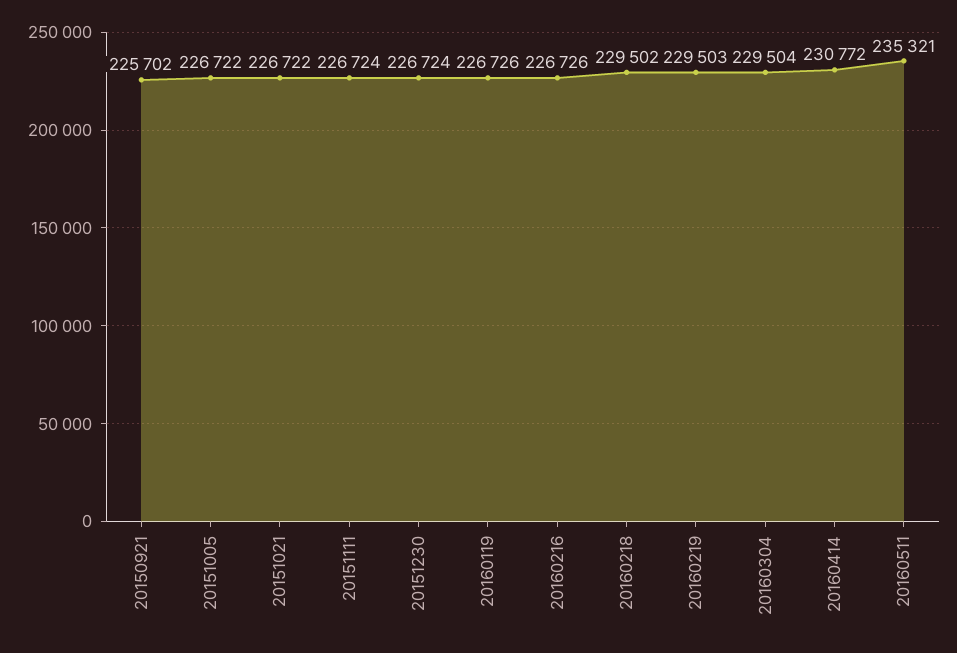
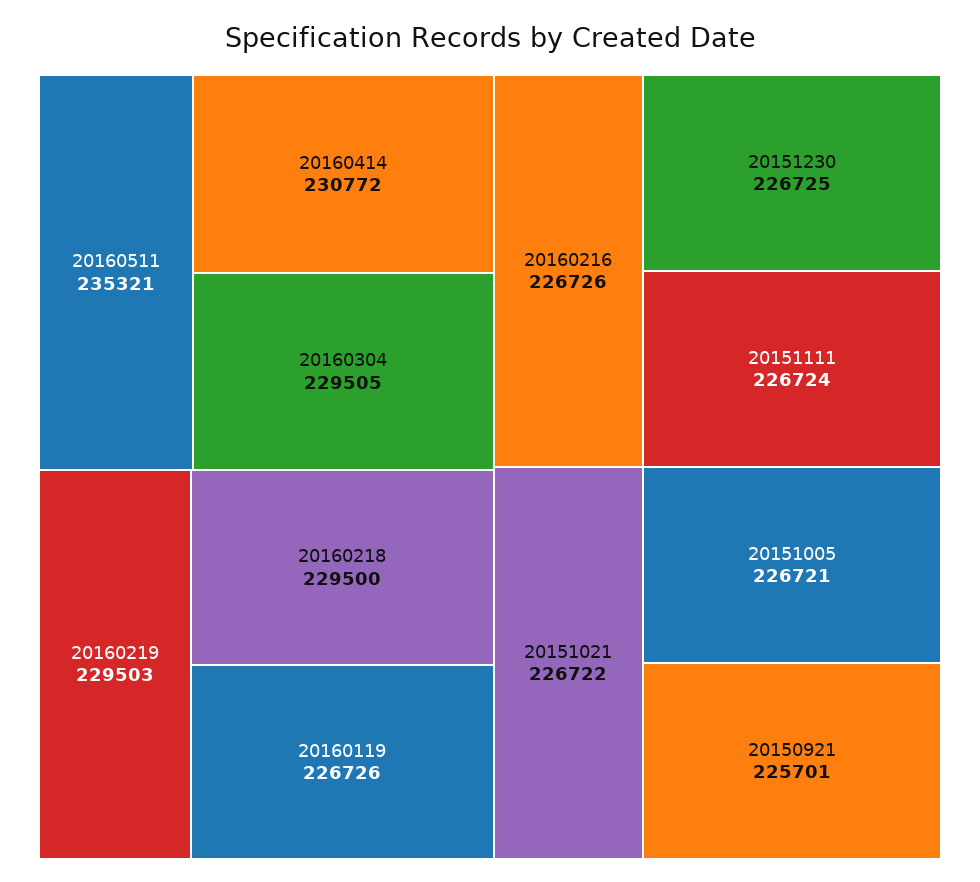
  {
-   "20150921": 225702,
+   "20150921": 225701,
-   "20151005": 226722,
+   "20151005": 226721,
    "20151021": 226722,
    "20151111": 226724,
-   "20151230": 226724,
+   "20151230": 226725,
    "20160119": 226726,
    "20160216": 226726,
-   "20160218": 229502,
+   "20160218": 229500,
    "20160219": 229503,
-   "20160304": 229504,
+   "20160304": 229505,
    "20160414": 230772,
    "20160511": 235321
  }

